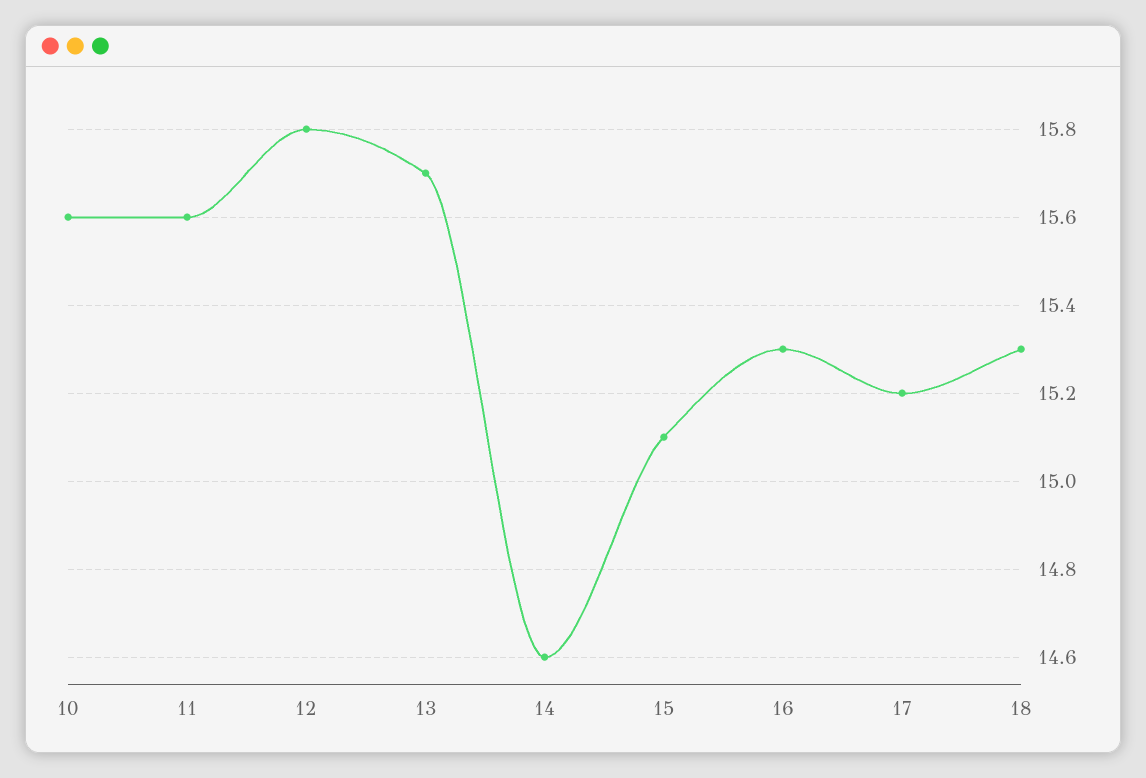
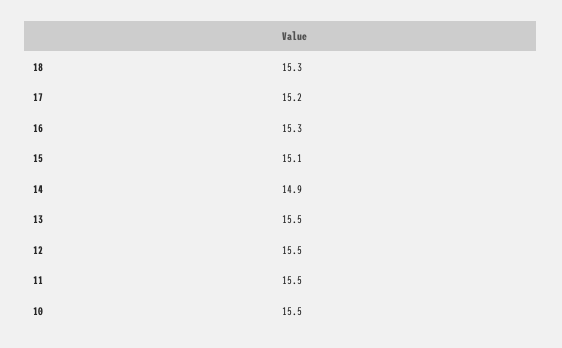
  {
-   "10": 15.6,
+   "10": 15.5,
-   "11": 15.6,
+   "11": 15.5,
-   "12": 15.8,
+   "12": 15.5,
-   "13": 15.7,
+   "13": 15.5,
-   "14": 14.6,
+   "14": 14.9,
    "15": 15.1,
    "16": 15.3,
    "17": 15.2,
    "18": 15.3
  }

